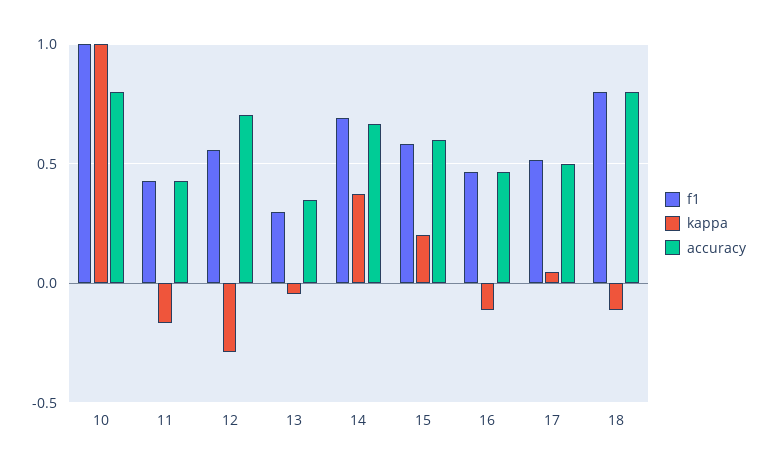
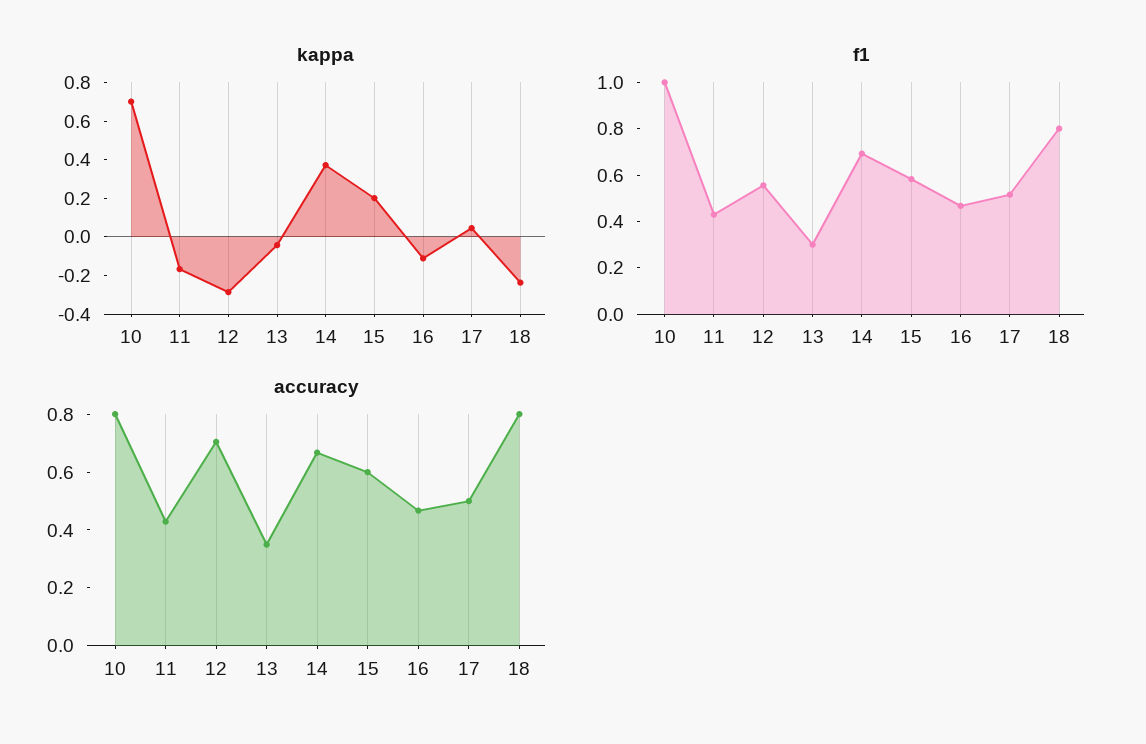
  {
    "f1": {
      "10": 1,
      "11": 0.45,
      "12": 0.55,
      "13": 0.3,
      "14": 0.7,
      "15": 0.6,
      "16": 0.45,
      "17": 0.5,
      "18": 0.8
    },
    "kappa": {
-     "10": 1,
+     "10": 0.7,
      "11": -0.15,
      "12": -0.3,
      "13": -0.05,
      "14": 0.35,
      "15": 0.2,
      "16": -0.1,
      "17": 0.05,
-     "18": -0.1
+     "18": -0.25
    },
    "accuracy": {
      "10": 0.8,
      "11": 0.45,
      "12": 0.7,
      "13": 0.35,
      "14": 0.65,
      "15": 0.6,
      "16": 0.45,
      "17": 0.5,
      "18": 0.8
    }
  }

